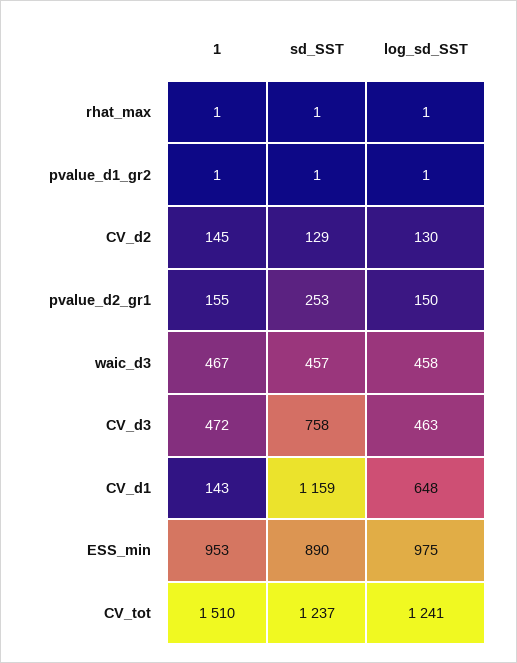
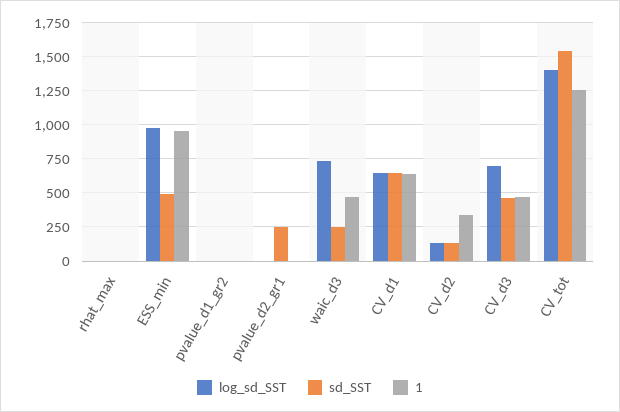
  {
    "1": {
      "rhat_max": 1,
      "pvalue_d1_gr2": 1,
-     "CV_d2": 145,
+     "CV_d2": 350,
-     "pvalue_d2_gr1": 155,
+     "pvalue_d2_gr1": 0,
      "waic_d3": 467,
      "CV_d3": 472,
-     "CV_d1": 143,
+     "CV_d1": 650,
      "ESS_min": 953,
-     "CV_tot": 1510
+     "CV_tot": 1250
    },
    "sd_SST": {
      "rhat_max": 1,
      "pvalue_d1_gr2": 1,
      "CV_d2": 129,
      "pvalue_d2_gr1": 253,
-     "waic_d3": 457,
+     "waic_d3": 250,
-     "CV_d3": 758,
+     "CV_d3": 450,
-     "CV_d1": 1159,
+     "CV_d1": 650,
-     "ESS_min": 890,
+     "ESS_min": 500,
-     "CV_tot": 1237
+     "CV_tot": 1550
    },
    "log_sd_SST": {
      "rhat_max": 1,
      "pvalue_d1_gr2": 1,
      "CV_d2": 130,
-     "pvalue_d2_gr1": 150,
+     "pvalue_d2_gr1": 0,
-     "waic_d3": 458,
+     "waic_d3": 750,
-     "CV_d3": 463,
+     "CV_d3": 700,
      "CV_d1": 648,
      "ESS_min": 975,
-     "CV_tot": 1241
+     "CV_tot": 1400
    }
  }

